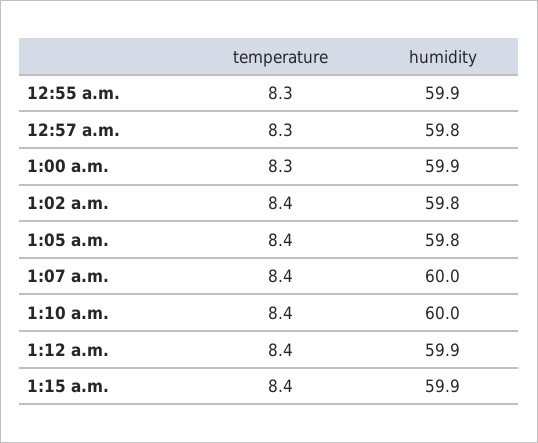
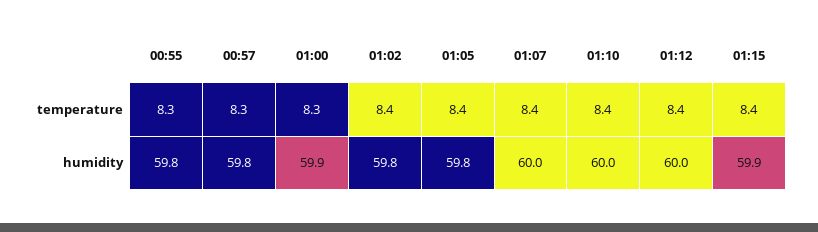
  {
    "temperature": {
      "12:55 a.m.": 8.3,
      "12:57 a.m.": 8.3,
      "1:00 a.m.": 8.3,
      "1:02 a.m.": 8.4,
      "1:05 a.m.": 8.4,
      "1:07 a.m.": 8.4,
      "1:10 a.m.": 8.4,
      "1:12 a.m.": 8.4,
      "1:15 a.m.": 8.4
    },
    "humidity": {
-     "12:55 a.m.": 59.9,
+     "12:55 a.m.": 59.8,
      "12:57 a.m.": 59.8,
      "1:00 a.m.": 59.9,
      "1:02 a.m.": 59.8,
      "1:05 a.m.": 59.8,
      "1:07 a.m.": 60,
      "1:10 a.m.": 60,
-     "1:12 a.m.": 59.9,
+     "1:12 a.m.": 60,
      "1:15 a.m.": 59.9
    }
  }

